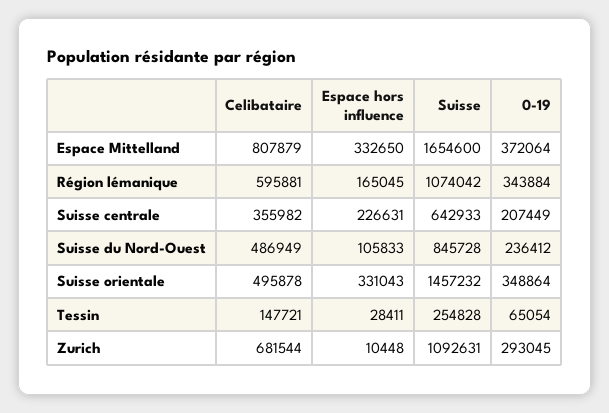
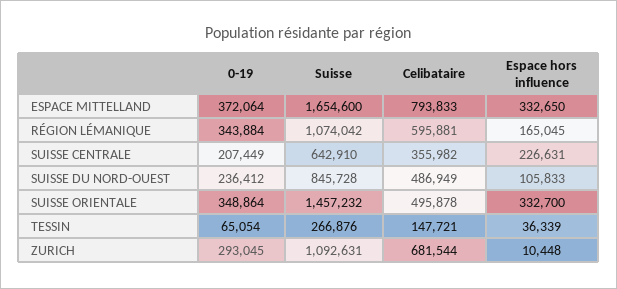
  {
    "Celibataire": {
-     "Espace Mittelland": 807879,
+     "Espace Mittelland": 793833,
      "Région lémanique": 595881,
      "Suisse centrale": 355982,
      "Suisse du Nord-Ouest": 486949,
      "Suisse orientale": 495878,
      "Tessin": 147721,
      "Zurich": 681544
    },
    "Espace hors influence": {
      "Espace Mittelland": 332650,
      "Région lémanique": 165045,
      "Suisse centrale": 226631,
      "Suisse du Nord-Ouest": 105833,
-     "Suisse orientale": 331043,
+     "Suisse orientale": 332700,
-     "Tessin": 28411,
+     "Tessin": 36339,
      "Zurich": 10448
    },
    "Suisse": {
      "Espace Mittelland": 1654600,
      "Région lémanique": 1074042,
-     "Suisse centrale": 642933,
+     "Suisse centrale": 642910,
      "Suisse du Nord-Ouest": 845728,
      "Suisse orientale": 1457232,
-     "Tessin": 254828,
+     "Tessin": 266876,
      "Zurich": 1092631
    },
    "0-19": {
      "Espace Mittelland": 372064,
      "Région lémanique": 343884,
      "Suisse centrale": 207449,
      "Suisse du Nord-Ouest": 236412,
      "Suisse orientale": 348864,
      "Tessin": 65054,
      "Zurich": 293045
    }
  }

